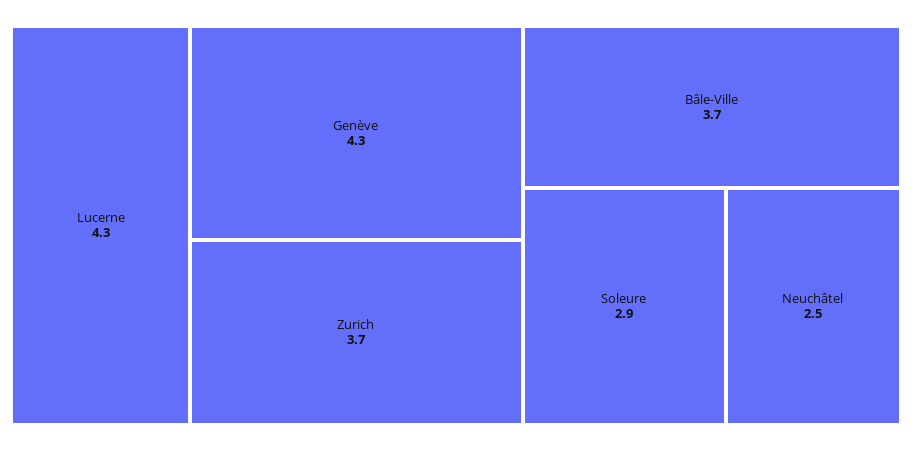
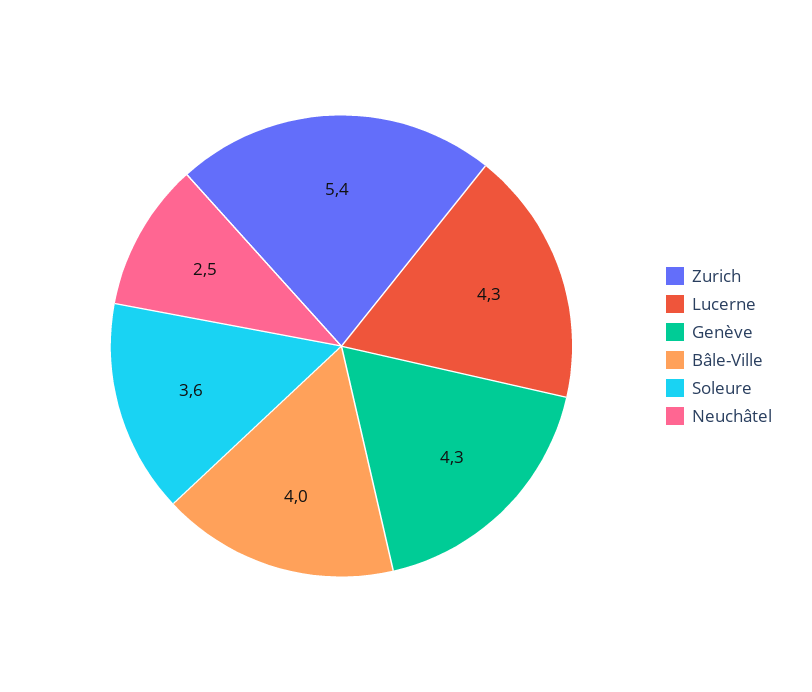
  {
    "Lucerne": 4.3,
    "Genève": 4.3,
-   "Zurich": 3.7,
+   "Zurich": 5.4,
-   "Bâle-Ville": 3.7,
+   "Bâle-Ville": 4,
-   "Soleure": 2.9,
+   "Soleure": 3.6,
    "Neuchâtel": 2.5
  }

